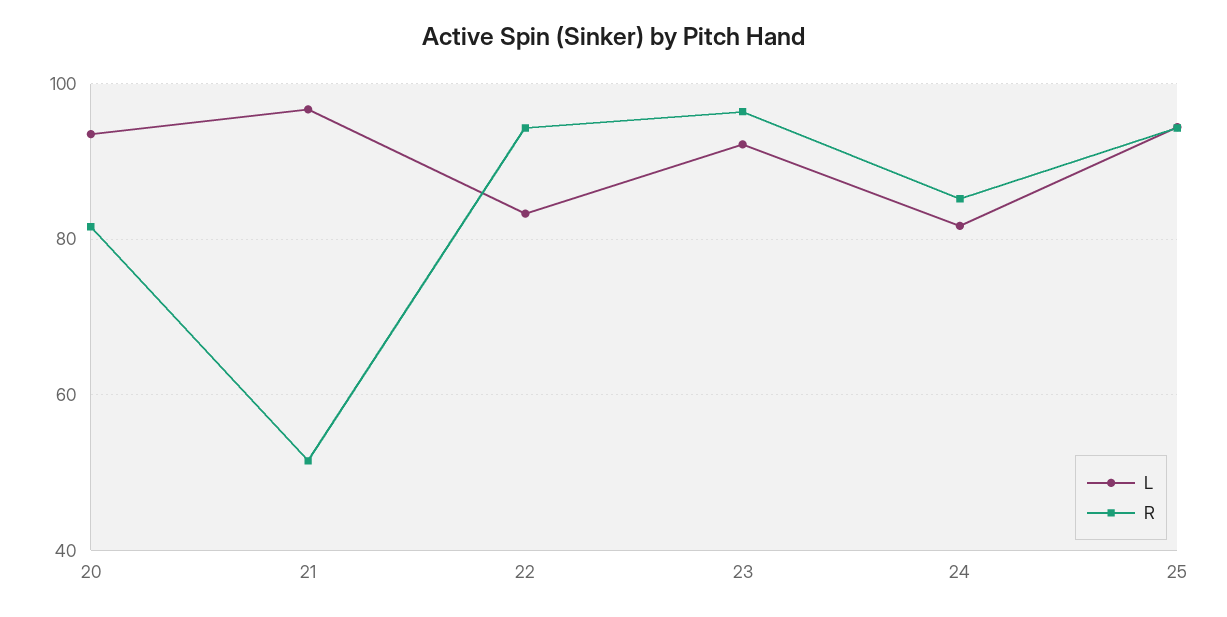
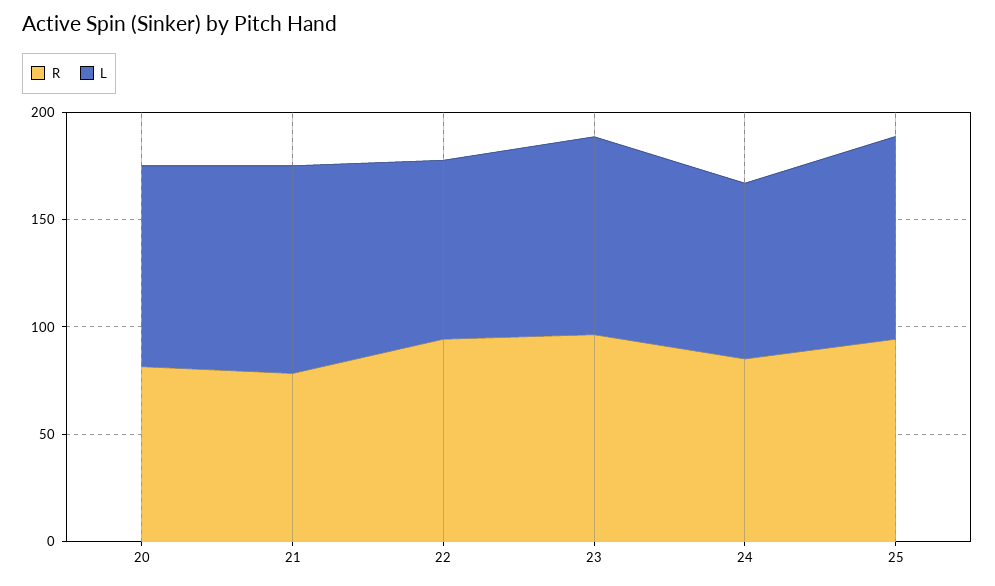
  {
    "L": {
      "20": 94,
      "21": 96,
      "22": 84,
      "23": 92,
      "24": 82,
      "25": 94
    },
    "R": {
      "20": 82,
-     "21": 52,
+     "21": 80,
      "22": 94,
      "23": 96,
      "24": 86,
      "25": 94
    }
  }

